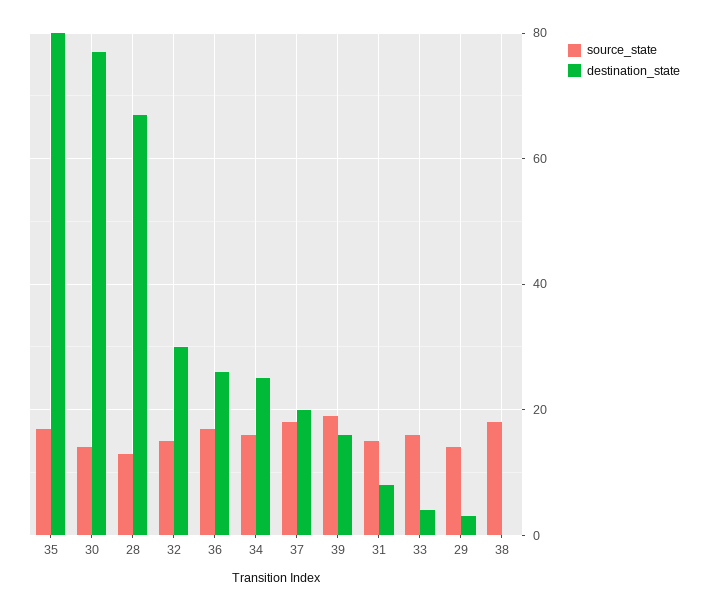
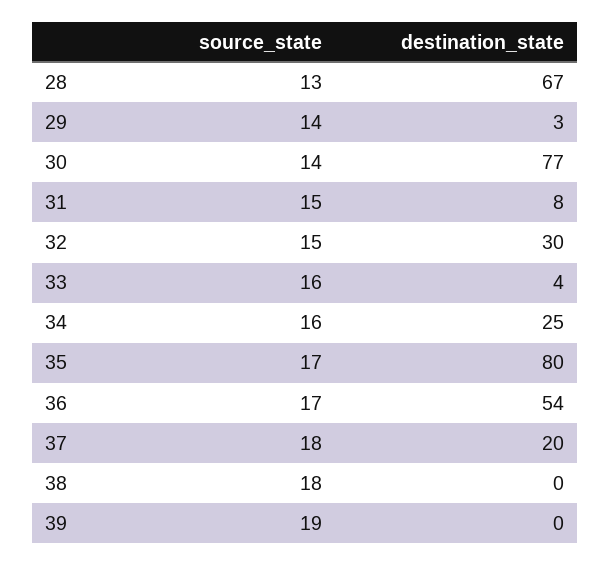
  {
    "source_state": {
      "35": 17,
      "30": 14,
      "28": 13,
      "32": 15,
      "36": 17,
      "34": 16,
      "37": 18,
      "39": 19,
      "31": 15,
      "33": 16,
      "29": 14,
      "38": 18
    },
    "destination_state": {
      "35": 80,
      "30": 77,
      "28": 67,
      "32": 30,
-     "36": 25,
+     "36": 54,
      "34": 25,
      "37": 20,
-     "39": 15,
+     "39": 0,
      "31": 8,
      "33": 4,
      "29": 3,
      "38": 0
    }
  }

